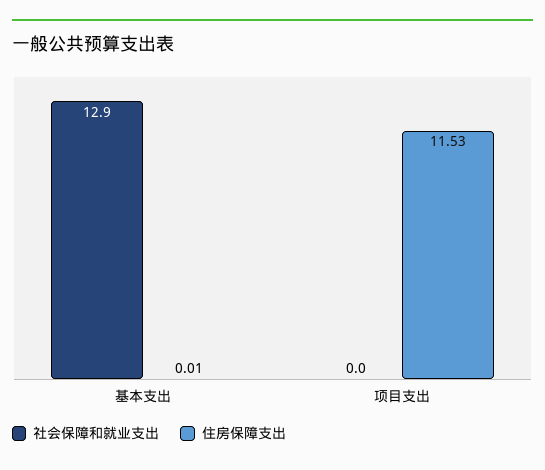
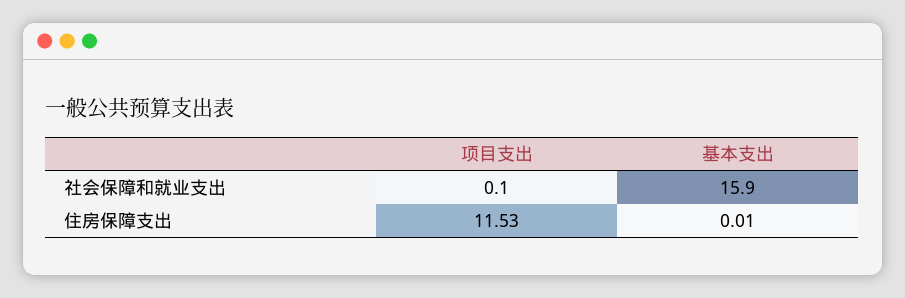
  {
    "社会保障和就业支出": {
-     "基本支出": 12.9,
+     "基本支出": 15.9,
-     "项目支出": 0
+     "项目支出": 0.1
    },
    "住房保障支出": {
      "基本支出": 0.01,
      "项目支出": 11.53
    }
  }

